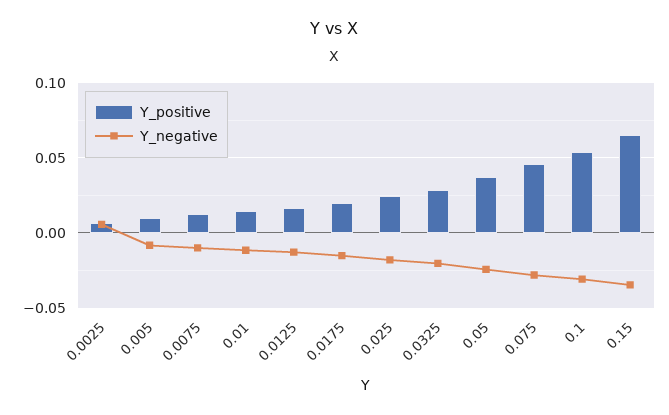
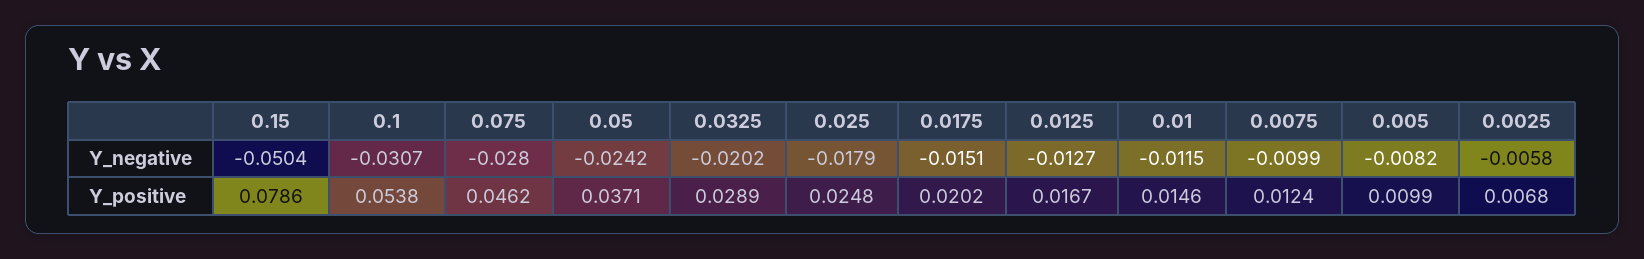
  {
    "Y_positive": {
      "0.0025": 0.0068,
      "0.005": 0.0099,
      "0.0075": 0.0124,
      "0.01": 0.0146,
      "0.0125": 0.0167,
      "0.0175": 0.0202,
      "0.025": 0.0248,
      "0.0325": 0.0289,
      "0.05": 0.0371,
      "0.075": 0.0462,
      "0.1": 0.0538,
-     "0.15": 0.065
+     "0.15": 0.0786
    },
    "Y_negative": {
-     "0.0025": 0.005,
+     "0.0025": -0.0058,
      "0.005": -0.0082,
      "0.0075": -0.0099,
      "0.01": -0.0115,
      "0.0125": -0.0127,
      "0.0175": -0.0151,
      "0.025": -0.0179,
      "0.0325": -0.0202,
      "0.05": -0.0242,
      "0.075": -0.028,
      "0.1": -0.0307,
-     "0.15": -0.035
+     "0.15": -0.0504
    }
  }

